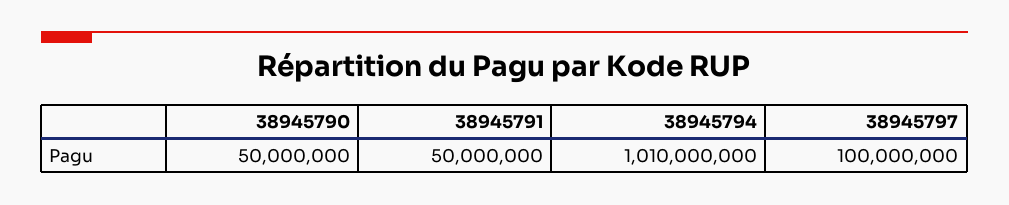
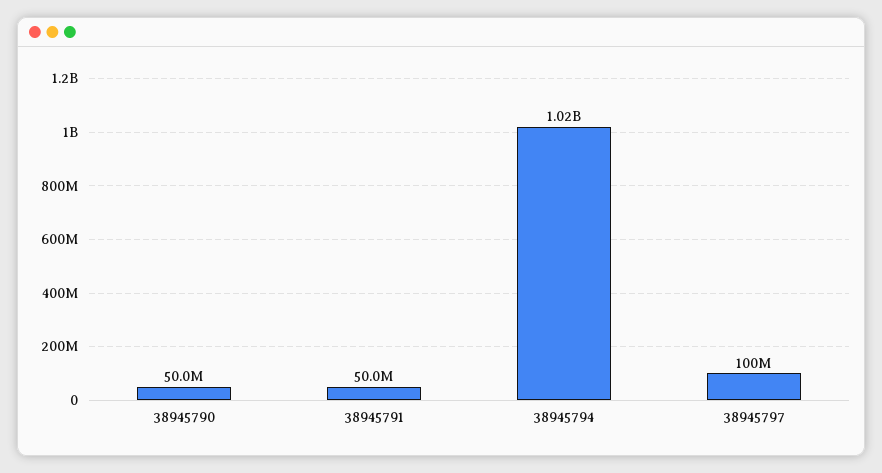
  {
    "38945790": 50000000,
    "38945791": 50000000,
-   "38945794": 1010000000,
+   "38945794": 1020000000,
    "38945797": 100000000
  }

